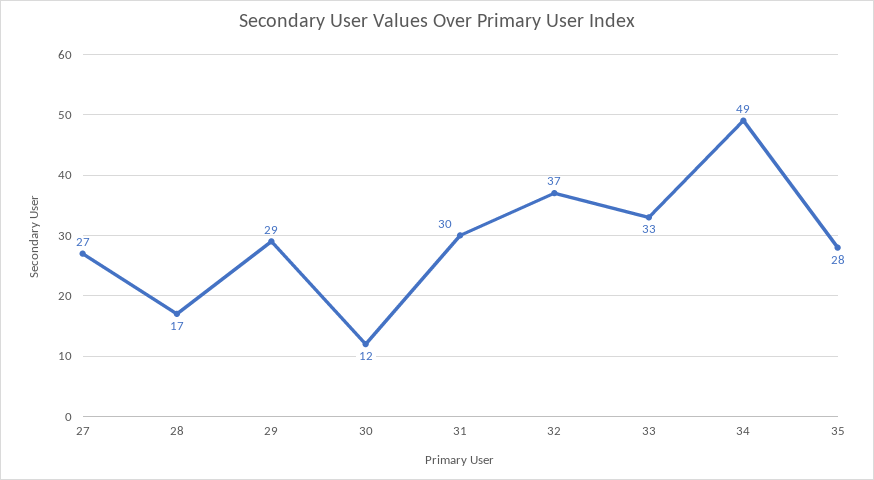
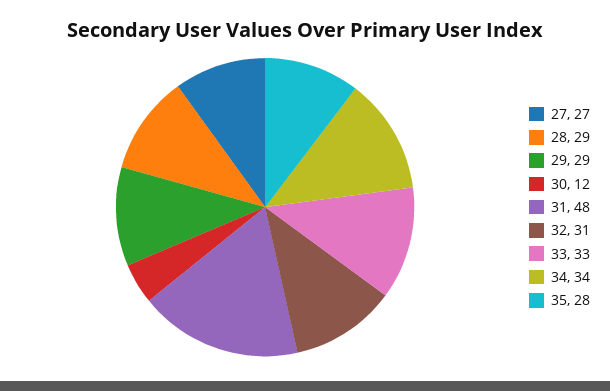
  {
    "27": 27,
-   "28": 17,
+   "28": 29,
    "29": 29,
    "30": 12,
-   "31": 30,
+   "31": 48,
-   "32": 37,
+   "32": 31,
    "33": 33,
-   "34": 49,
+   "34": 34,
    "35": 28
  }

